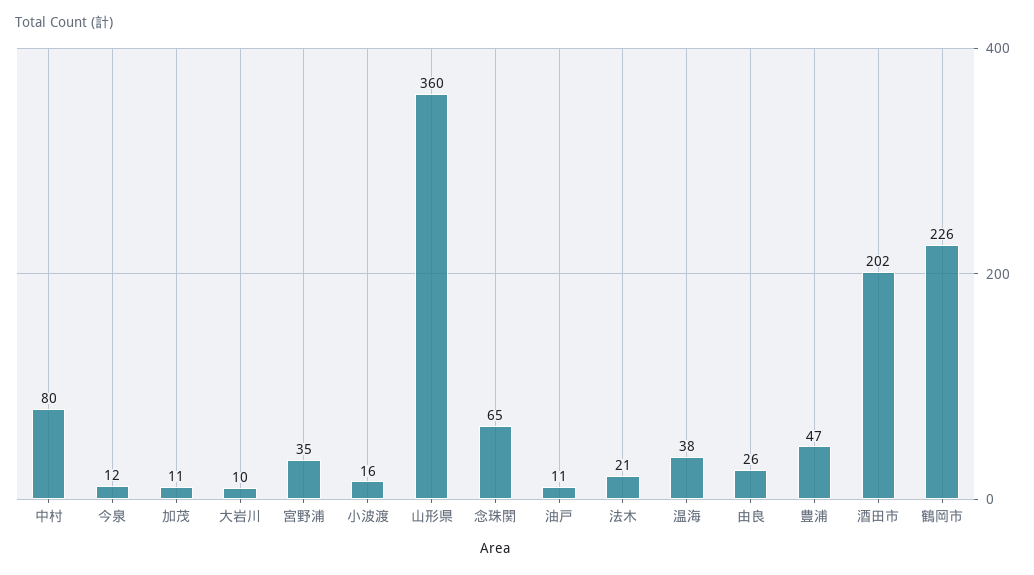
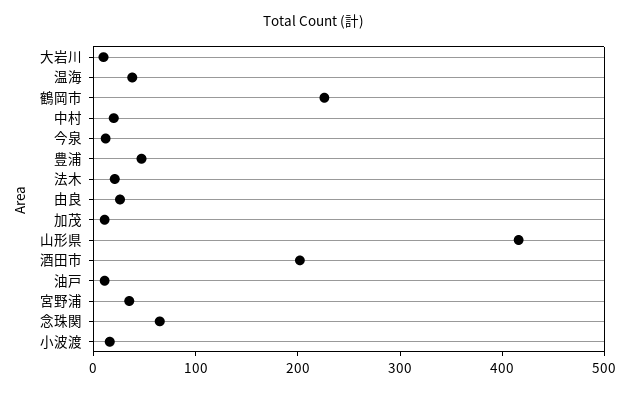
  {
-   "中村": 80,
+   "中村": 20,
    "今泉": 12,
    "加茂": 11,
    "大岩川": 10,
    "宮野浦": 35,
    "小波渡": 16,
-   "山形県": 360,
+   "山形県": 420,
    "念珠関": 65,
    "油戸": 11,
    "法木": 21,
    "温海": 38,
    "由良": 26,
    "豊浦": 47,
    "酒田市": 202,
    "鶴岡市": 226
  }

